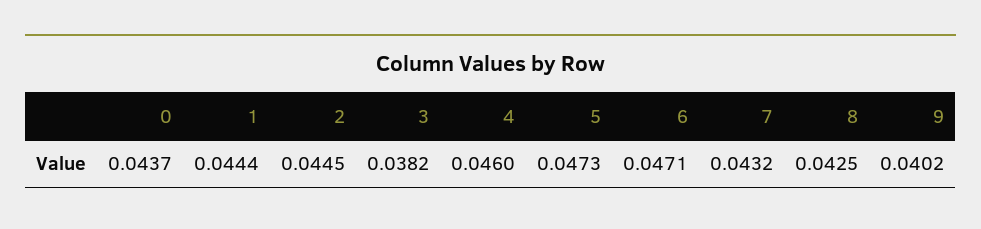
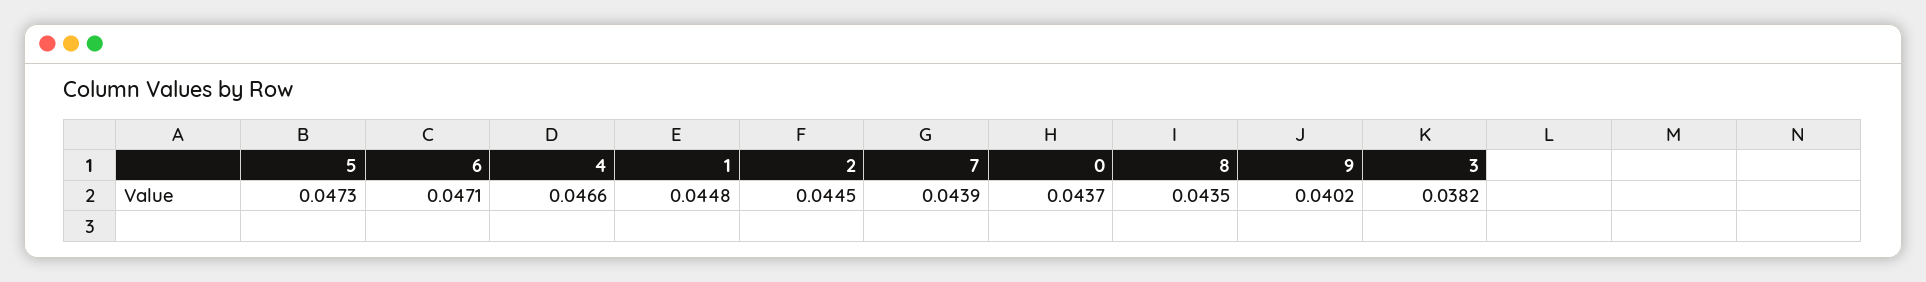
  {
    "0": 0.0437,
-   "1": 0.0444,
+   "1": 0.0448,
    "2": 0.0445,
    "3": 0.0382,
-   "4": 0.046,
+   "4": 0.0466,
    "5": 0.0473,
    "6": 0.0471,
-   "7": 0.0432,
+   "7": 0.0439,
-   "8": 0.0425,
+   "8": 0.0435,
    "9": 0.0402
  }

